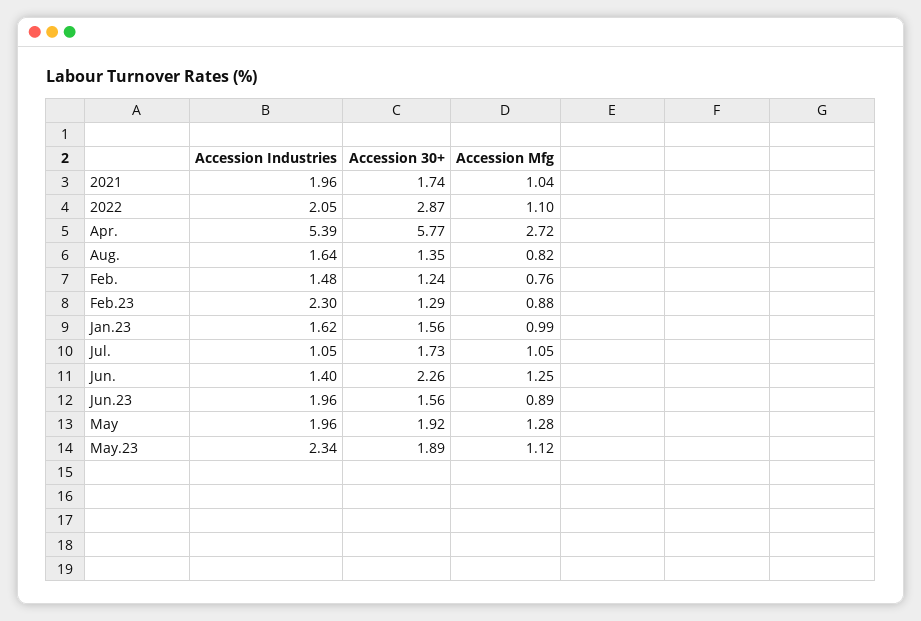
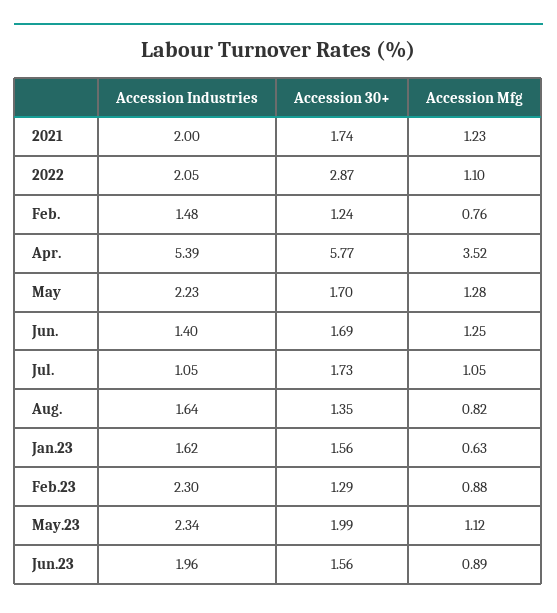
  {
    "Accession Industries": {
-     "2021": 1.96,
+     "2021": 2,
      "2022": 2.05,
      "Apr.": 5.39,
      "Aug.": 1.64,
      "Feb.": 1.48,
      "Feb.23": 2.3,
      "Jan.23": 1.62,
      "Jul.": 1.05,
      "Jun.": 1.4,
      "Jun.23": 1.96,
-     "May": 1.96,
+     "May": 2.23,
      "May.23": 2.34
    },
    "Accession 30+": {
      "2021": 1.74,
      "2022": 2.87,
      "Apr.": 5.77,
      "Aug.": 1.35,
      "Feb.": 1.24,
      "Feb.23": 1.29,
      "Jan.23": 1.56,
      "Jul.": 1.73,
-     "Jun.": 2.26,
+     "Jun.": 1.69,
      "Jun.23": 1.56,
-     "May": 1.92,
+     "May": 1.7,
-     "May.23": 1.89
+     "May.23": 1.99
    },
    "Accession Mfg": {
-     "2021": 1.04,
+     "2021": 1.23,
      "2022": 1.1,
-     "Apr.": 2.72,
+     "Apr.": 3.52,
      "Aug.": 0.82,
      "Feb.": 0.76,
      "Feb.23": 0.88,
-     "Jan.23": 0.99,
+     "Jan.23": 0.63,
      "Jul.": 1.05,
      "Jun.": 1.25,
      "Jun.23": 0.89,
      "May": 1.28,
      "May.23": 1.12
    }
  }

